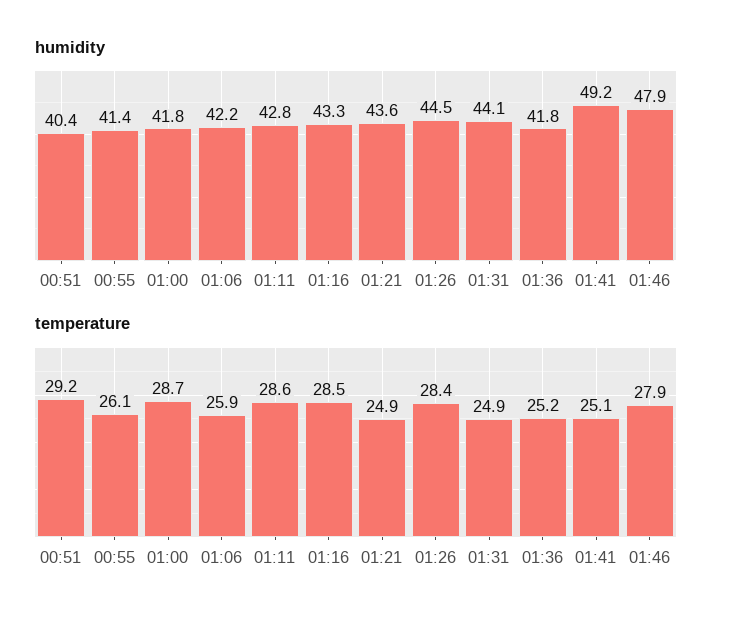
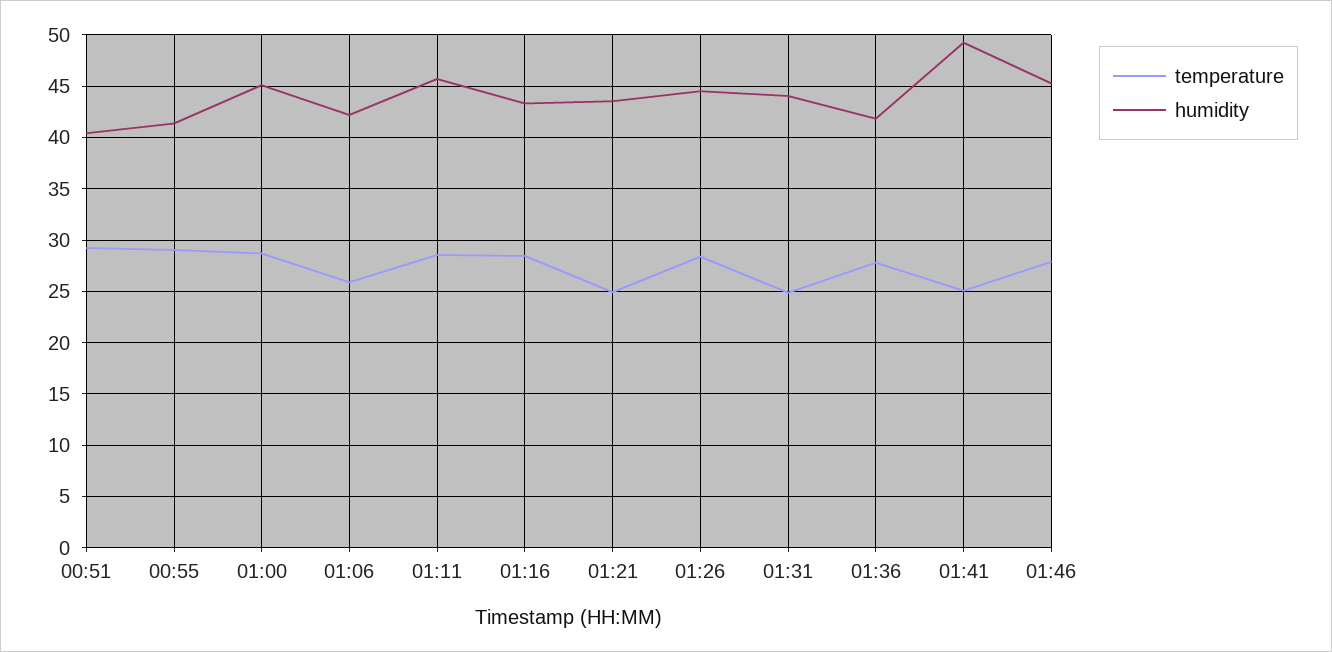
  {
    "humidity": {
      "00:51": 40.4,
      "00:55": 41.4,
-     "01:00": 41.8,
+     "01:00": 45,
      "01:06": 42.2,
-     "01:11": 42.8,
+     "01:11": 46,
      "01:16": 43.3,
      "01:21": 43.6,
      "01:26": 44.5,
      "01:31": 44.1,
      "01:36": 41.8,
      "01:41": 49.2,
-     "01:46": 47.9
+     "01:46": 45
    },
    "temperature": {
      "00:51": 29.2,
-     "00:55": 26.1,
+     "00:55": 29,
      "01:00": 28.7,
      "01:06": 25.9,
      "01:11": 28.6,
      "01:16": 28.5,
      "01:21": 24.9,
      "01:26": 28.4,
      "01:31": 24.9,
-     "01:36": 25.2,
+     "01:36": 28,
      "01:41": 25.1,
      "01:46": 27.9
    }
  }

